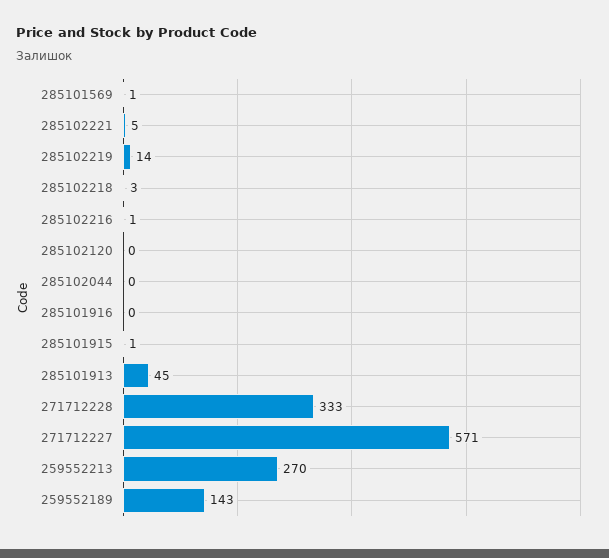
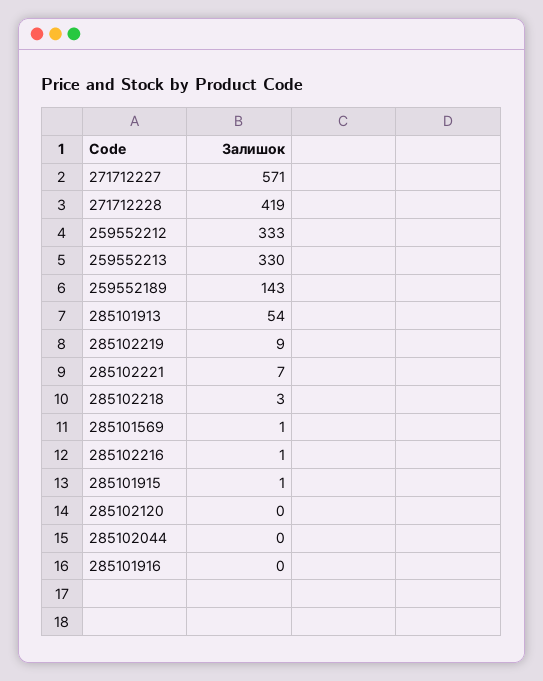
  {
    "285101569": 1,
-   "285102221": 5,
+   "285102221": 7,
-   "285102219": 14,
+   "285102219": 9,
    "285102218": 3,
    "285102216": 1,
    "285102120": 0,
    "285102044": 0,
    "285101916": 0,
    "285101915": 1,
-   "285101913": 45,
+   "285101913": 54,
-   "271712228": 333,
+   "271712228": 419,
    "271712227": 571,
-   "259552213": 270,
+   "259552213": 330,
-   "259552189": 143
+   "259552189": 143,
+   "259552212": 333
  }

